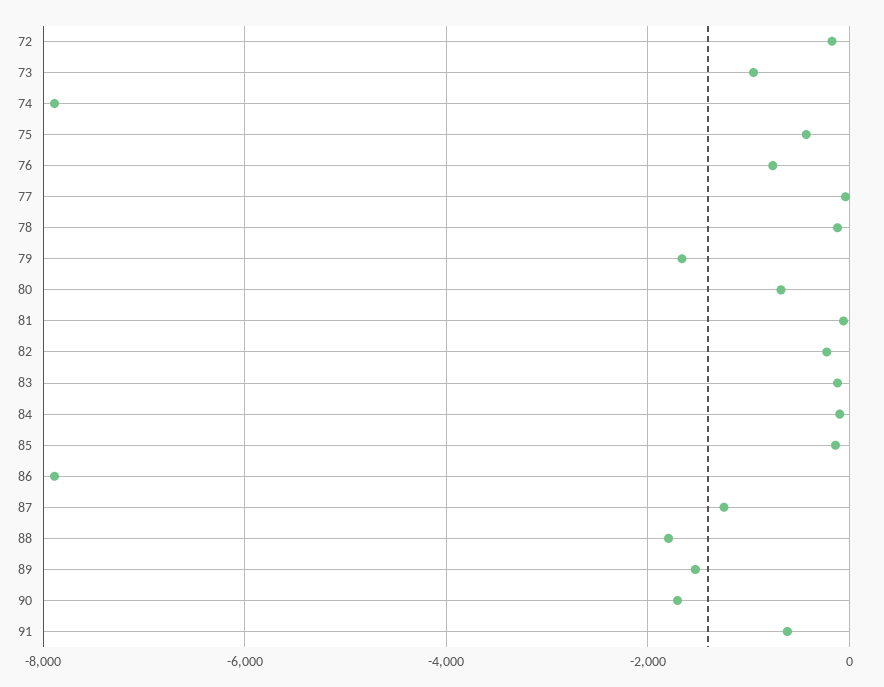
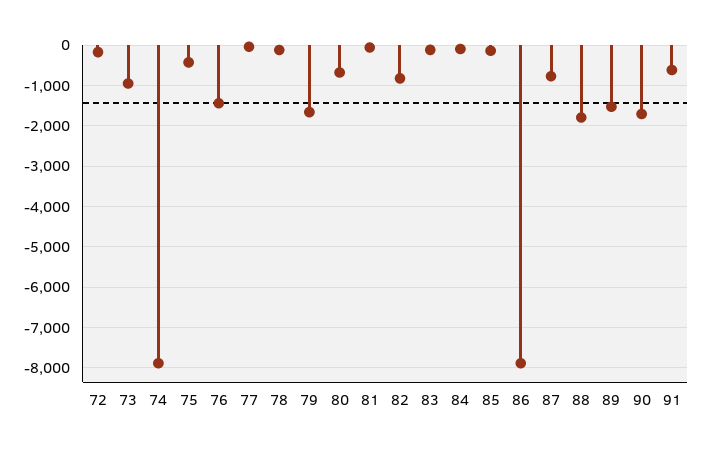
  {
    "72": -200,
    "73": -1000,
    "74": -7800,
    "75": -400,
-   "76": -800,
+   "76": -1400,
    "77": 0,
    "78": -200,
    "79": -1600,
    "80": -600,
    "81": 0,
-   "82": -200,
+   "82": -800,
    "83": -200,
    "84": 0,
    "85": -200,
    "86": -7800,
-   "87": -1200,
+   "87": -800,
    "88": -1800,
    "89": -1600,
    "90": -1800,
    "91": -600
  }

